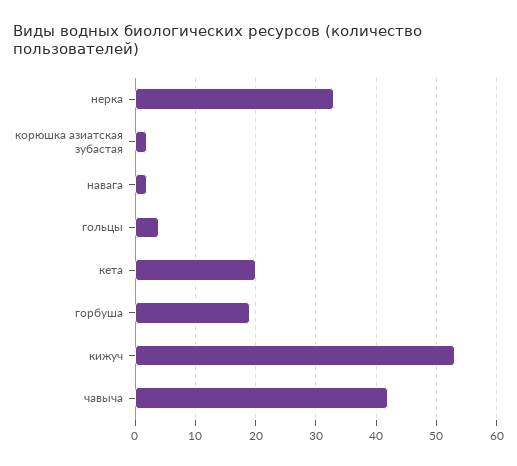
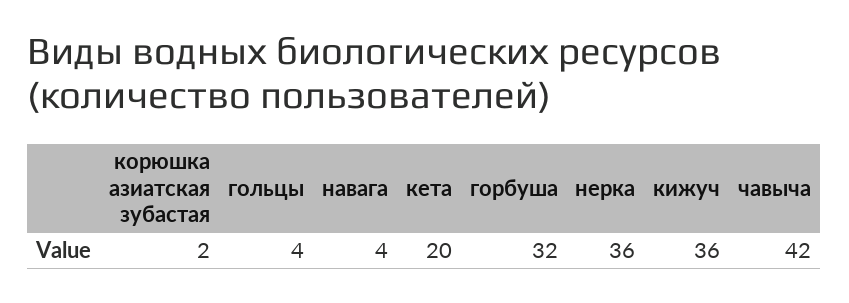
  {
-   "нерка": 33,
+   "нерка": 36,
    "корюшка азиатская зубастая": 2,
-   "навага": 2,
+   "навага": 4,
    "гольцы": 4,
    "кета": 20,
-   "горбуша": 19,
+   "горбуша": 32,
-   "кижуч": 53,
+   "кижуч": 36,
    "чавыча": 42
  }

